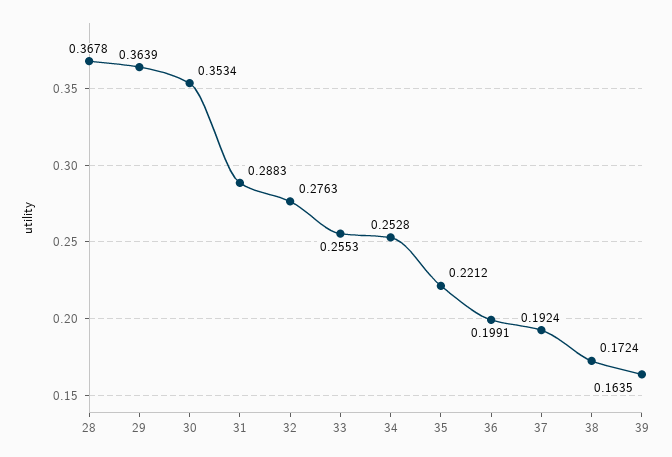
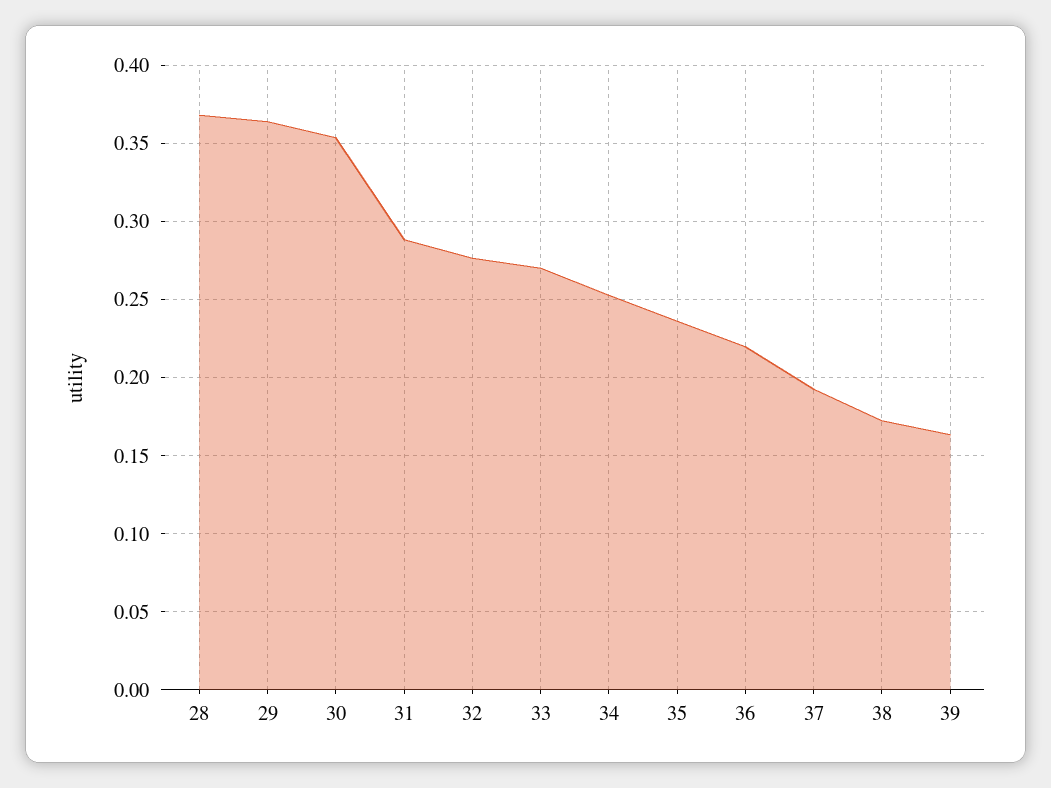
  {
    "28": 0.3678,
    "29": 0.3639,
    "30": 0.3534,
    "31": 0.2883,
    "32": 0.2763,
-   "33": 0.2553,
+   "33": 0.27,
    "34": 0.2528,
-   "35": 0.2212,
+   "35": 0.235,
-   "36": 0.1991,
+   "36": 0.22,
    "37": 0.1924,
    "38": 0.1724,
    "39": 0.1635
  }

